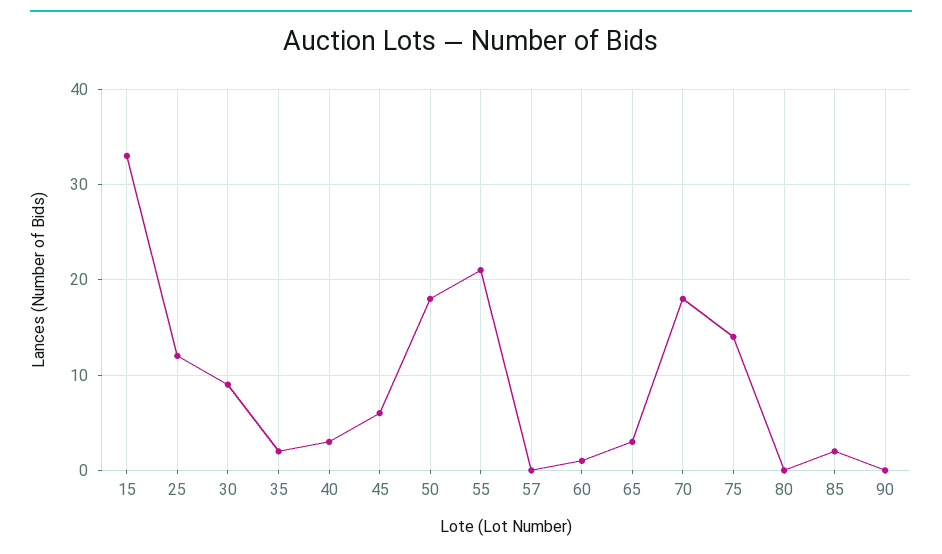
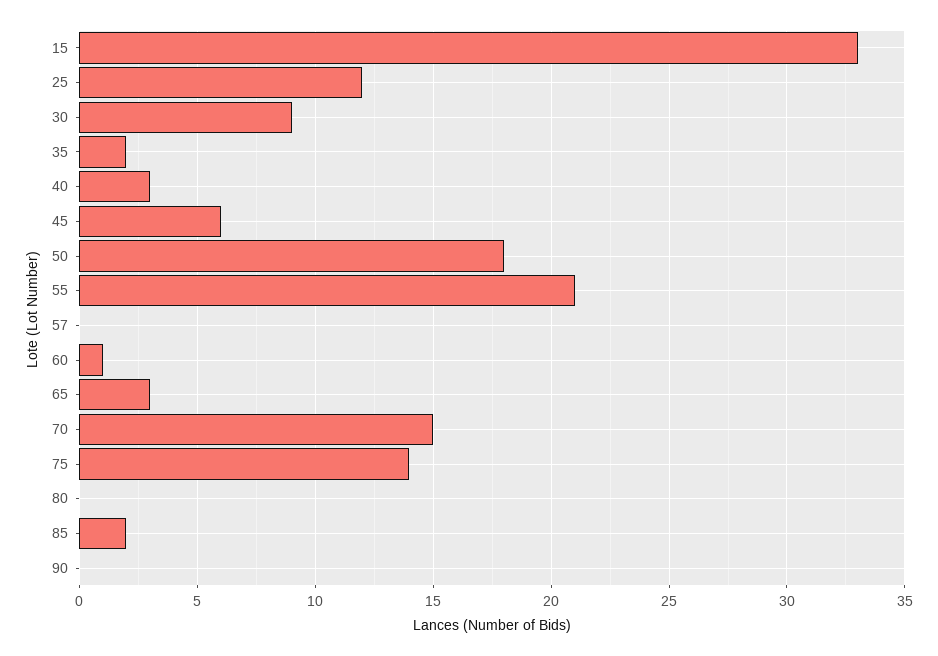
  {
    "15": 33,
    "25": 12,
    "30": 9,
    "35": 2,
    "40": 3,
    "45": 6,
    "50": 18,
    "55": 21,
    "57": 0,
    "60": 1,
    "65": 3,
-   "70": 18,
+   "70": 15,
    "75": 14,
    "80": 0,
    "85": 2,
    "90": 0
  }

